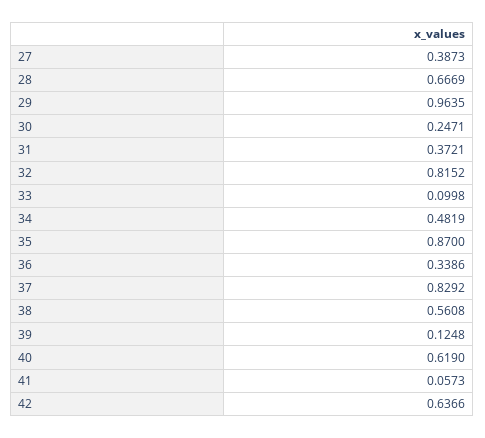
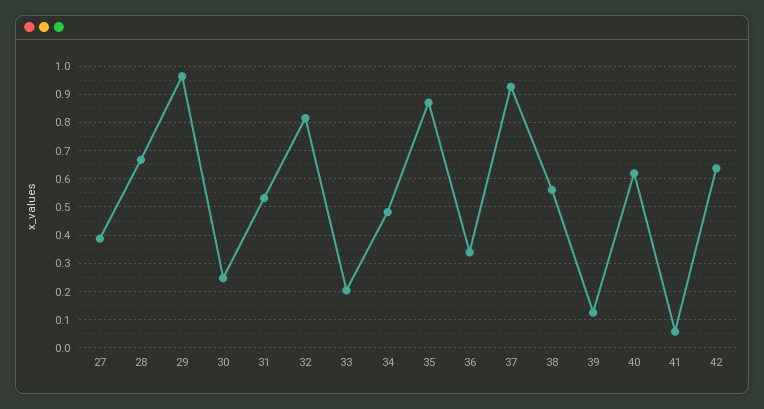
  {
    "27": 0.3873,
    "28": 0.6669,
    "29": 0.9635,
    "30": 0.2471,
-   "31": 0.3721,
+   "31": 0.525,
    "32": 0.8152,
-   "33": 0.0998,
+   "33": 0.2,
    "34": 0.4819,
    "35": 0.87,
    "36": 0.3386,
-   "37": 0.8292,
+   "37": 0.925,
    "38": 0.5608,
    "39": 0.1248,
    "40": 0.619,
    "41": 0.0573,
    "42": 0.6366
  }

